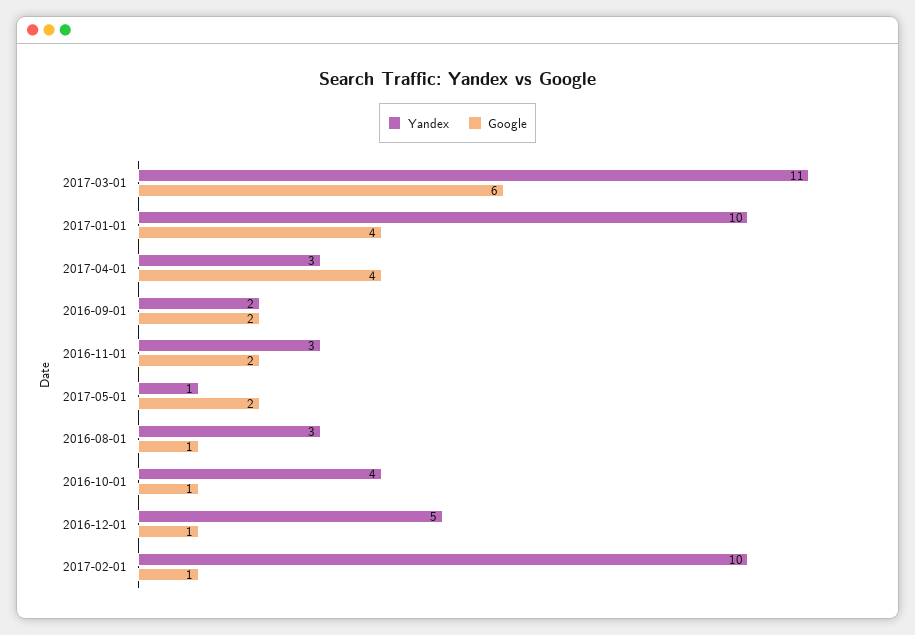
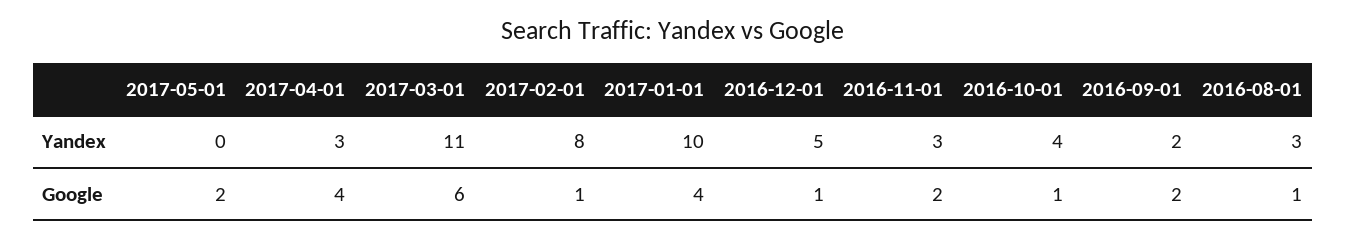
  {
    "Yandex": {
      "2017-03-01": 11,
      "2017-01-01": 10,
      "2017-04-01": 3,
      "2016-09-01": 2,
      "2016-11-01": 3,
-     "2017-05-01": 1,
+     "2017-05-01": 0,
      "2016-08-01": 3,
      "2016-10-01": 4,
      "2016-12-01": 5,
-     "2017-02-01": 10
+     "2017-02-01": 8
    },
    "Google": {
      "2017-03-01": 6,
      "2017-01-01": 4,
      "2017-04-01": 4,
      "2016-09-01": 2,
      "2016-11-01": 2,
      "2017-05-01": 2,
      "2016-08-01": 1,
      "2016-10-01": 1,
      "2016-12-01": 1,
      "2017-02-01": 1
    }
  }

